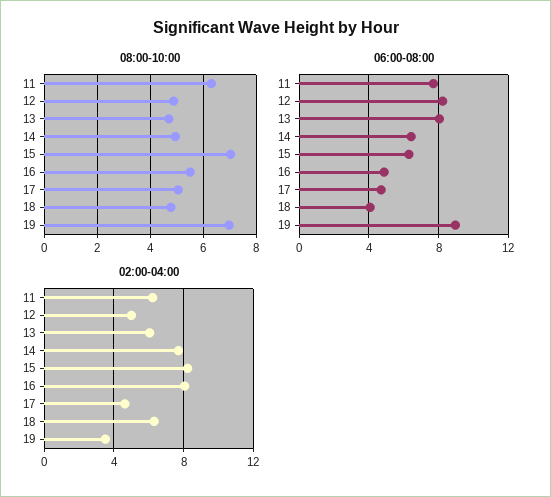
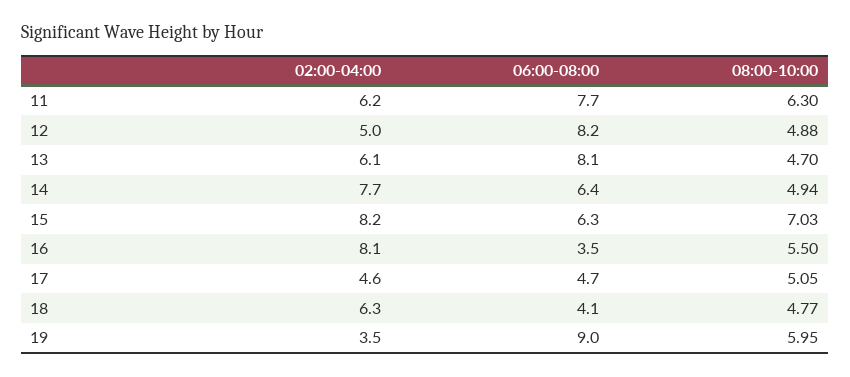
  {
    "08:00-10:00": {
      "11": 6.3,
      "12": 4.88,
      "13": 4.7,
      "14": 4.94,
      "15": 7.03,
      "16": 5.5,
      "17": 5.05,
      "18": 4.77,
-     "19": 7
+     "19": 5.95
    },
    "06:00-08:00": {
      "11": 7.7,
      "12": 8.2,
      "13": 8.1,
      "14": 6.4,
      "15": 6.3,
-     "16": 5,
+     "16": 3.5,
      "17": 4.7,
      "18": 4.1,
      "19": 9
    },
    "02:00-04:00": {
      "11": 6.2,
      "12": 5,
      "13": 6.1,
      "14": 7.7,
      "15": 8.2,
      "16": 8.1,
      "17": 4.6,
      "18": 6.3,
      "19": 3.5
    }
  }

